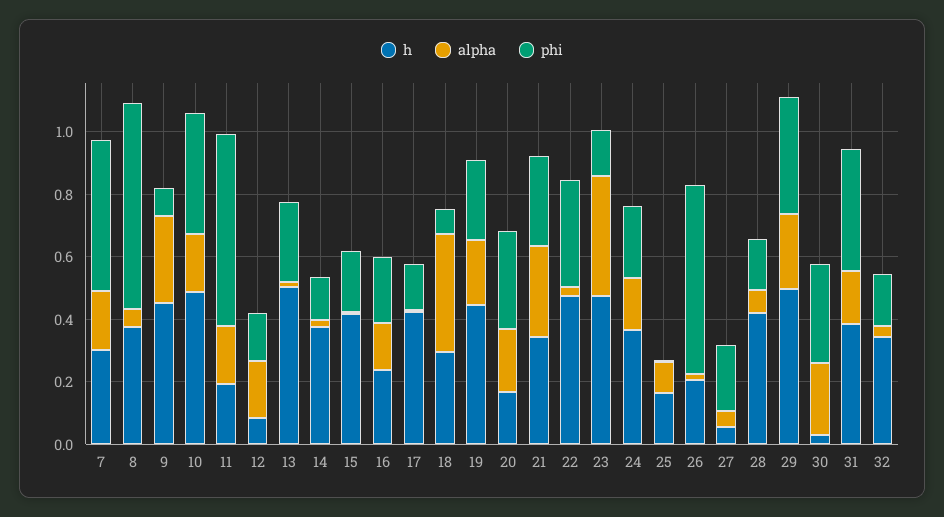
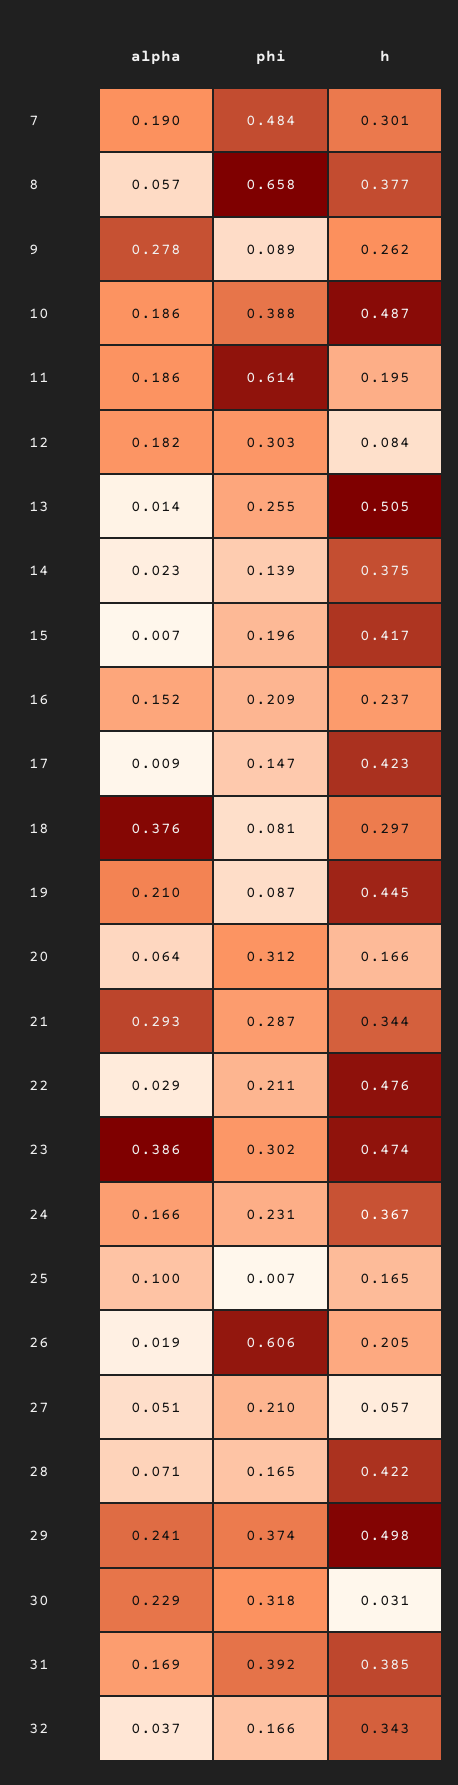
  {
    "h": {
      "7": 0.301,
      "8": 0.377,
-     "9": 0.45,
+     "9": 0.262,
      "10": 0.487,
      "11": 0.195,
      "12": 0.084,
      "13": 0.505,
      "14": 0.375,
      "15": 0.417,
      "16": 0.237,
      "17": 0.423,
      "18": 0.297,
      "19": 0.445,
      "20": 0.166,
      "21": 0.344,
      "22": 0.476,
      "23": 0.474,
      "24": 0.367,
      "25": 0.165,
      "26": 0.205,
      "27": 0.057,
      "28": 0.422,
      "29": 0.498,
      "30": 0.031,
      "31": 0.385,
      "32": 0.343
    },
    "alpha": {
      "7": 0.19,
      "8": 0.057,
      "9": 0.278,
      "10": 0.186,
      "11": 0.186,
      "12": 0.182,
      "13": 0.014,
      "14": 0.023,
      "15": 0.007,
      "16": 0.152,
      "17": 0.009,
      "18": 0.376,
      "19": 0.21,
-     "20": 0.2,
+     "20": 0.064,
      "21": 0.293,
      "22": 0.029,
      "23": 0.386,
      "24": 0.166,
      "25": 0.1,
      "26": 0.019,
      "27": 0.051,
      "28": 0.071,
      "29": 0.241,
      "30": 0.229,
      "31": 0.169,
      "32": 0.037
    },
    "phi": {
      "7": 0.484,
      "8": 0.658,
      "9": 0.089,
      "10": 0.388,
      "11": 0.614,
-     "12": 0.15,
+     "12": 0.303,
      "13": 0.255,
      "14": 0.139,
      "15": 0.196,
      "16": 0.209,
      "17": 0.147,
      "18": 0.081,
-     "19": 0.25,
+     "19": 0.087,
      "20": 0.312,
      "21": 0.287,
-     "22": 0.35,
+     "22": 0.211,
-     "23": 0.15,
+     "23": 0.302,
      "24": 0.231,
      "25": 0.007,
      "26": 0.606,
      "27": 0.21,
      "28": 0.165,
      "29": 0.374,
      "30": 0.318,
      "31": 0.392,
      "32": 0.166
    }
  }

